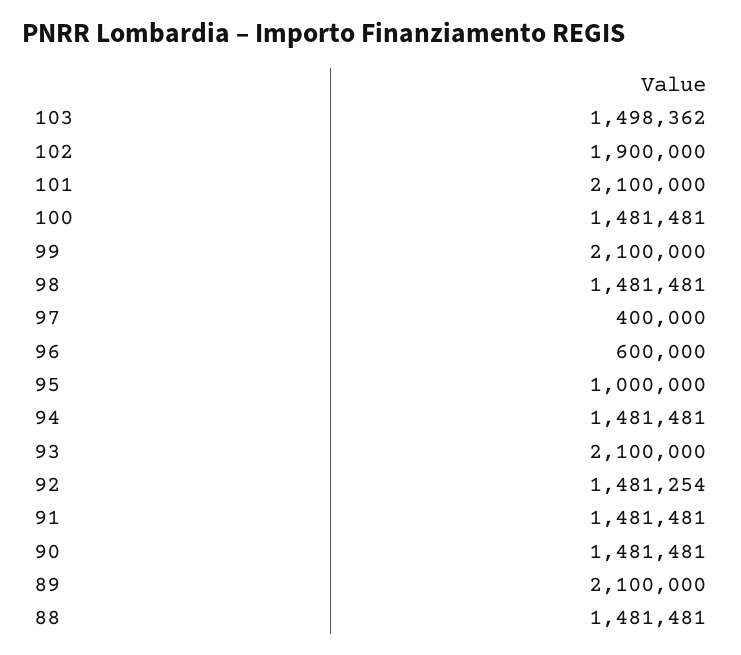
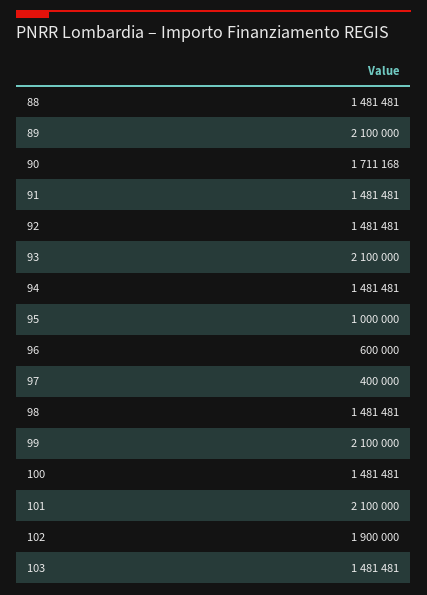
  {
-   "103": 1498362,
+   "103": 1481481,
    "102": 1900000,
    "101": 2100000,
    "100": 1481481,
    "99": 2100000,
    "98": 1481481,
    "97": 400000,
    "96": 600000,
    "95": 1000000,
    "94": 1481481,
    "93": 2100000,
-   "92": 1481254,
+   "92": 1481481,
    "91": 1481481,
-   "90": 1481481,
+   "90": 1711168,
    "89": 2100000,
    "88": 1481481
  }

